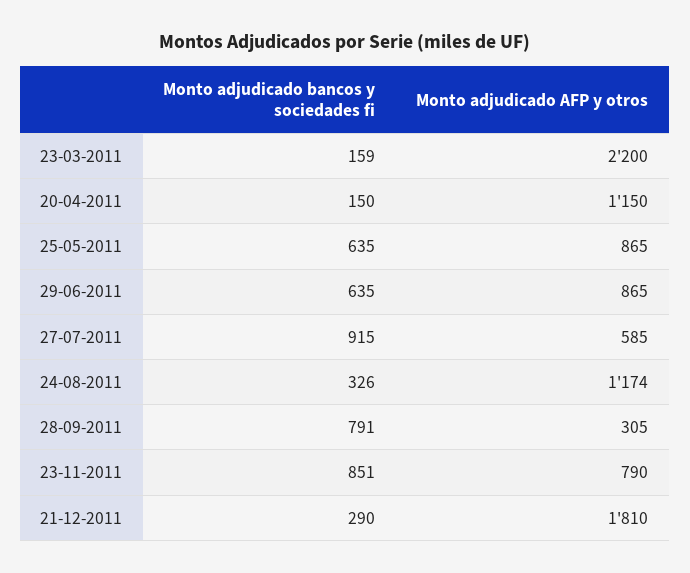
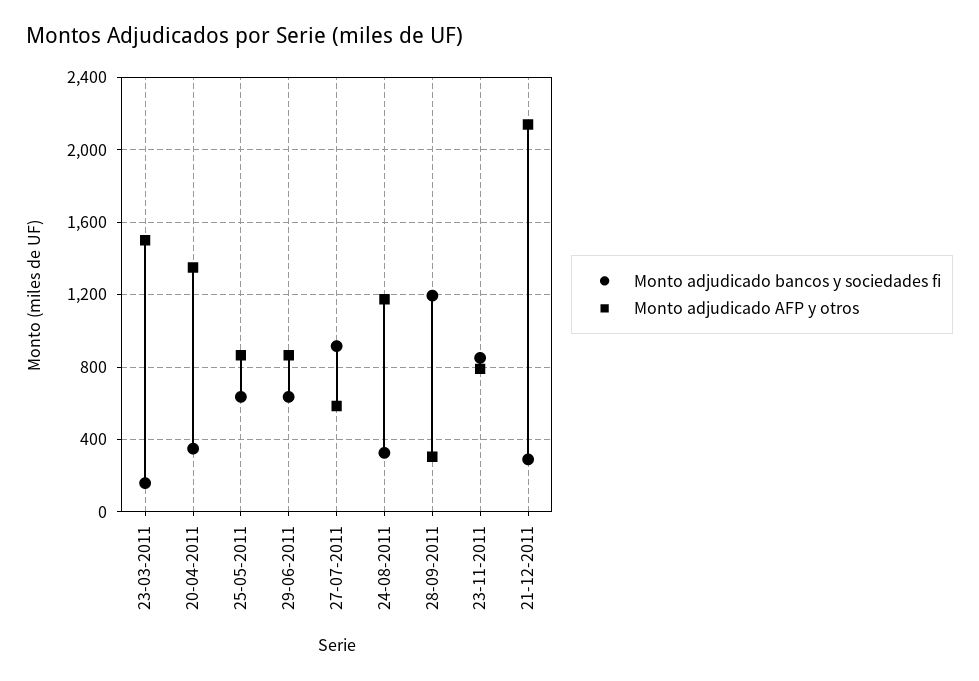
  {
    "Monto adjudicado bancos y sociedades fi": {
      "23-03-2011": 159,
-     "20-04-2011": 150,
+     "20-04-2011": 350,
      "25-05-2011": 635,
      "29-06-2011": 635,
      "27-07-2011": 915,
      "24-08-2011": 326,
-     "28-09-2011": 791,
+     "28-09-2011": 1200,
      "23-11-2011": 851,
      "21-12-2011": 290
    },
    "Monto adjudicado AFP y otros": {
-     "23-03-2011": 2200,
+     "23-03-2011": 1500,
-     "20-04-2011": 1150,
+     "20-04-2011": 1350,
      "25-05-2011": 865,
      "29-06-2011": 865,
      "27-07-2011": 585,
      "24-08-2011": 1174,
      "28-09-2011": 305,
      "23-11-2011": 790,
-     "21-12-2011": 1810
+     "21-12-2011": 2150
    }
  }

